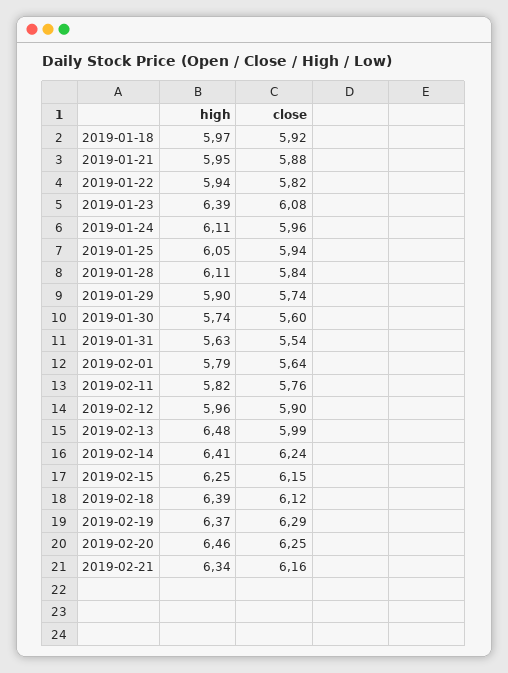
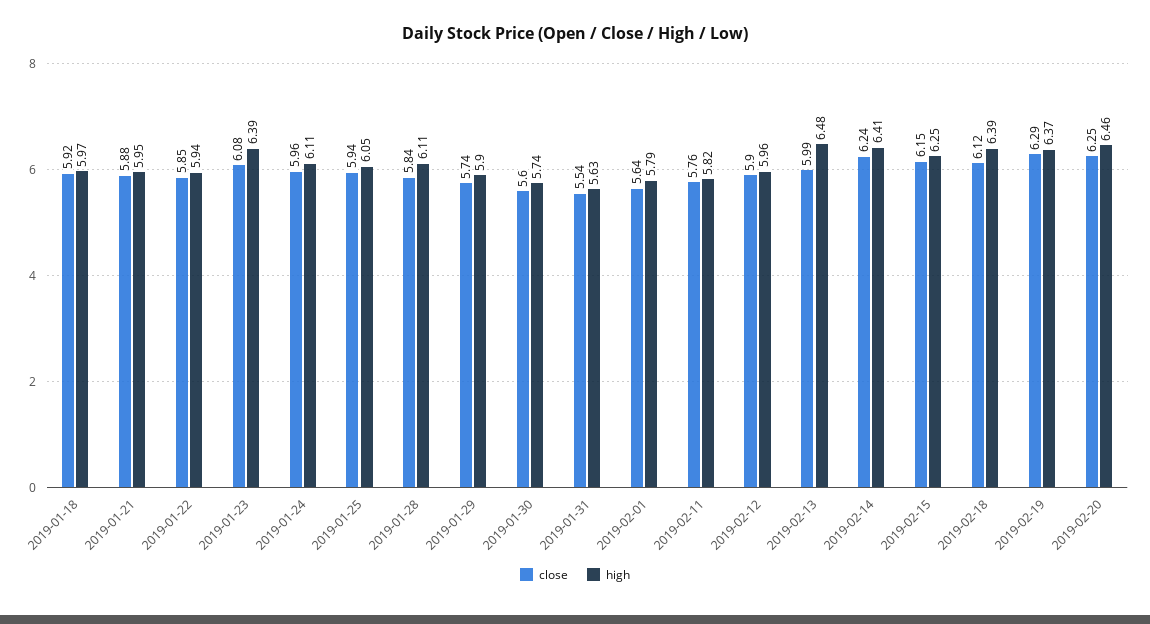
  {
    "high": {
      "2019-01-18": 5.97,
      "2019-01-21": 5.95,
      "2019-01-22": 5.94,
      "2019-01-23": 6.39,
      "2019-01-24": 6.11,
      "2019-01-25": 6.05,
      "2019-01-28": 6.11,
      "2019-01-29": 5.9,
      "2019-01-30": 5.74,
      "2019-01-31": 5.63,
      "2019-02-01": 5.79,
      "2019-02-11": 5.82,
      "2019-02-12": 5.96,
      "2019-02-13": 6.48,
      "2019-02-14": 6.41,
      "2019-02-15": 6.25,
      "2019-02-18": 6.39,
      "2019-02-19": 6.37,
-     "2019-02-20": 6.46,
+     "2019-02-20": 6.46
-     "2019-02-21": 6.34
    },
    "close": {
      "2019-01-18": 5.92,
      "2019-01-21": 5.88,
-     "2019-01-22": 5.82,
+     "2019-01-22": 5.85,
      "2019-01-23": 6.08,
      "2019-01-24": 5.96,
      "2019-01-25": 5.94,
      "2019-01-28": 5.84,
      "2019-01-29": 5.74,
      "2019-01-30": 5.6,
      "2019-01-31": 5.54,
      "2019-02-01": 5.64,
      "2019-02-11": 5.76,
      "2019-02-12": 5.9,
      "2019-02-13": 5.99,
      "2019-02-14": 6.24,
      "2019-02-15": 6.15,
      "2019-02-18": 6.12,
      "2019-02-19": 6.29,
-     "2019-02-20": 6.25,
+     "2019-02-20": 6.25
-     "2019-02-21": 6.16
    }
  }

